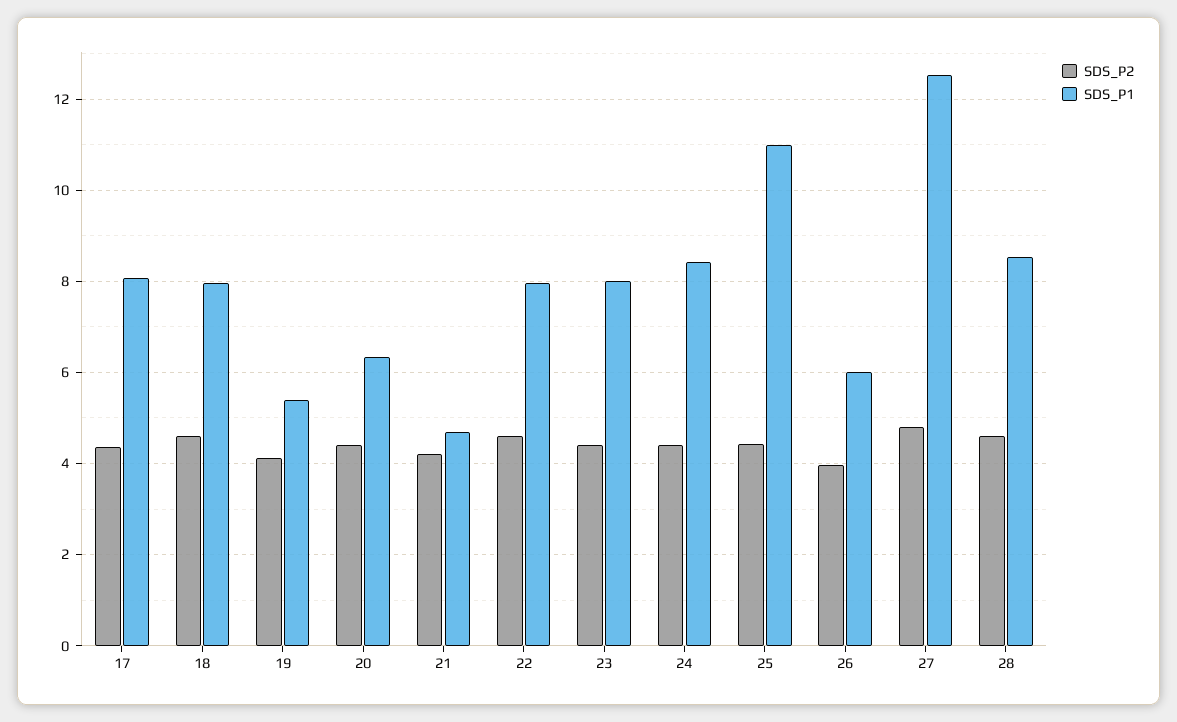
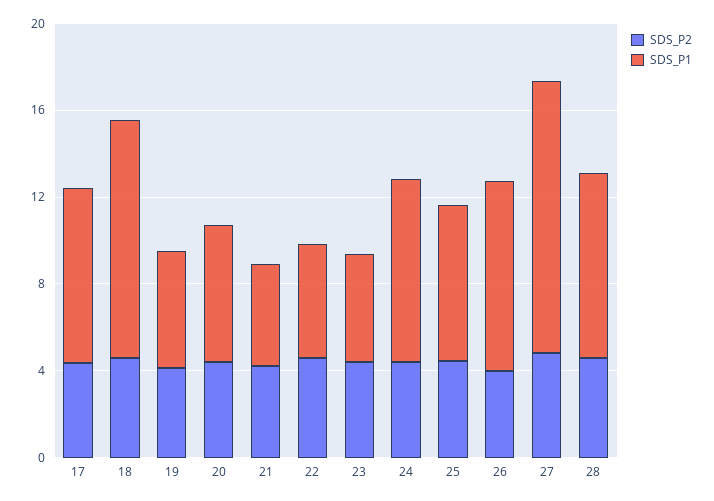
  {
    "SDS_P2": {
      "17": 4.4,
      "18": 4.6,
      "19": 4.2,
      "20": 4.4,
      "21": 4.2,
      "22": 4.6,
      "23": 4.4,
      "24": 4.4,
      "25": 4.4,
      "26": 4,
      "27": 4.8,
      "28": 4.6
    },
    "SDS_P1": {
      "17": 8,
-     "18": 8,
+     "18": 11,
      "19": 5.4,
      "20": 6.4,
      "21": 4.8,
-     "22": 8,
+     "22": 5,
-     "23": 8,
+     "23": 5,
      "24": 8.4,
-     "25": 11,
+     "25": 7,
-     "26": 6,
+     "26": 9,
      "27": 12.6,
      "28": 8.6
    }
  }

